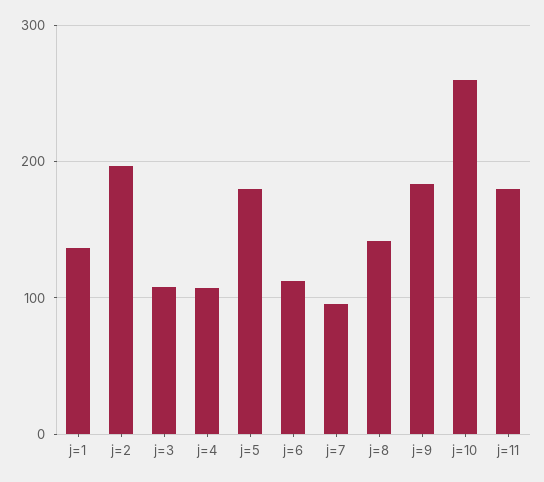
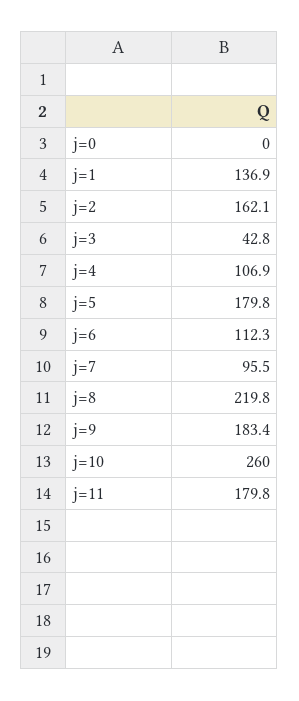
  {
    "j=1": 136.9,
-   "j=2": 200,
+   "j=2": 162.1,
-   "j=3": 110,
+   "j=3": 42.8,
    "j=4": 106.9,
    "j=5": 179.8,
    "j=6": 112.3,
    "j=7": 95.5,
-   "j=8": 140,
+   "j=8": 219.8,
    "j=9": 183.4,
    "j=10": 260,
-   "j=11": 179.8
+   "j=11": 179.8,
+   "j=0": 0
  }

